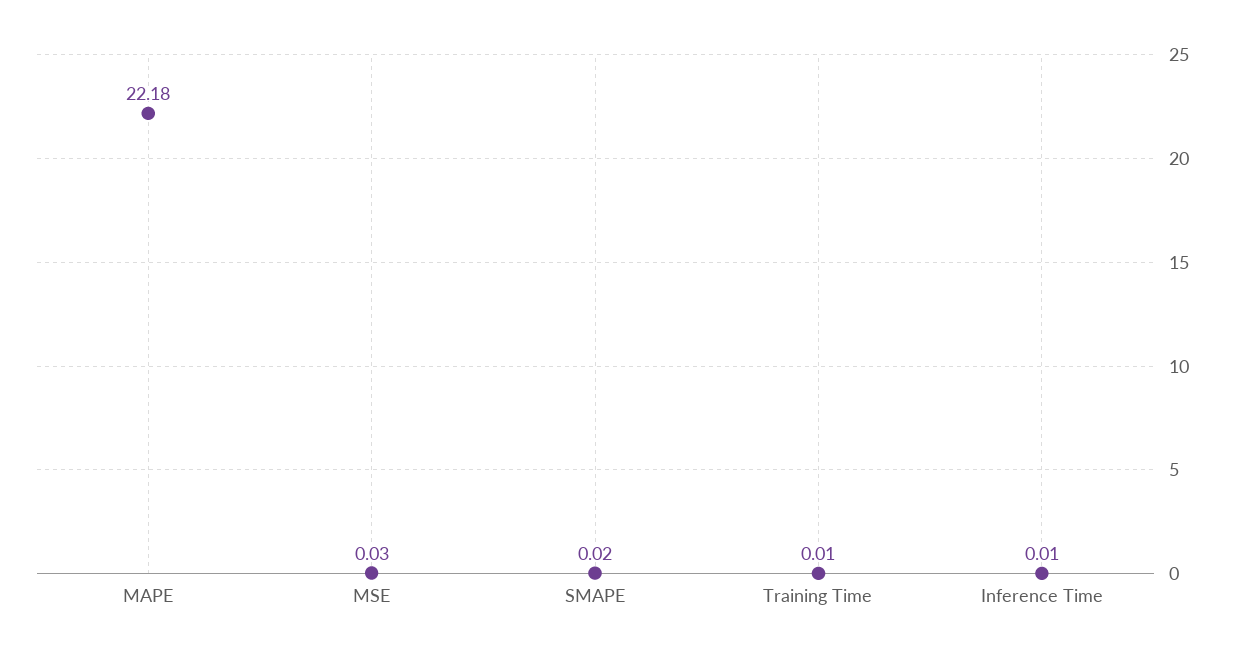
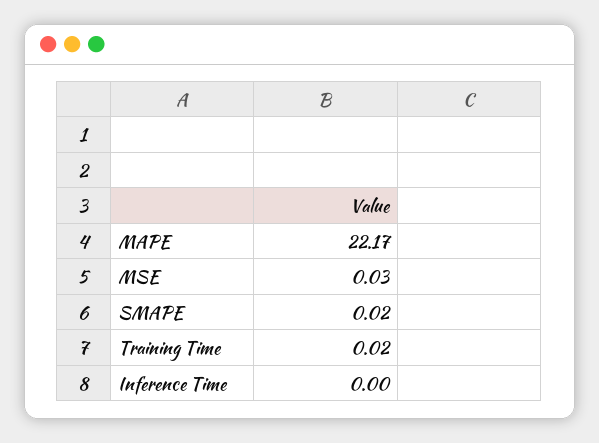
  {
-   "MAPE": 22.18,
+   "MAPE": 22.17,
    "MSE": 0.03,
    "SMAPE": 0.02,
-   "Training Time": 0.01,
+   "Training Time": 0.02,
-   "Inference Time": 0.01
+   "Inference Time": 0
  }

